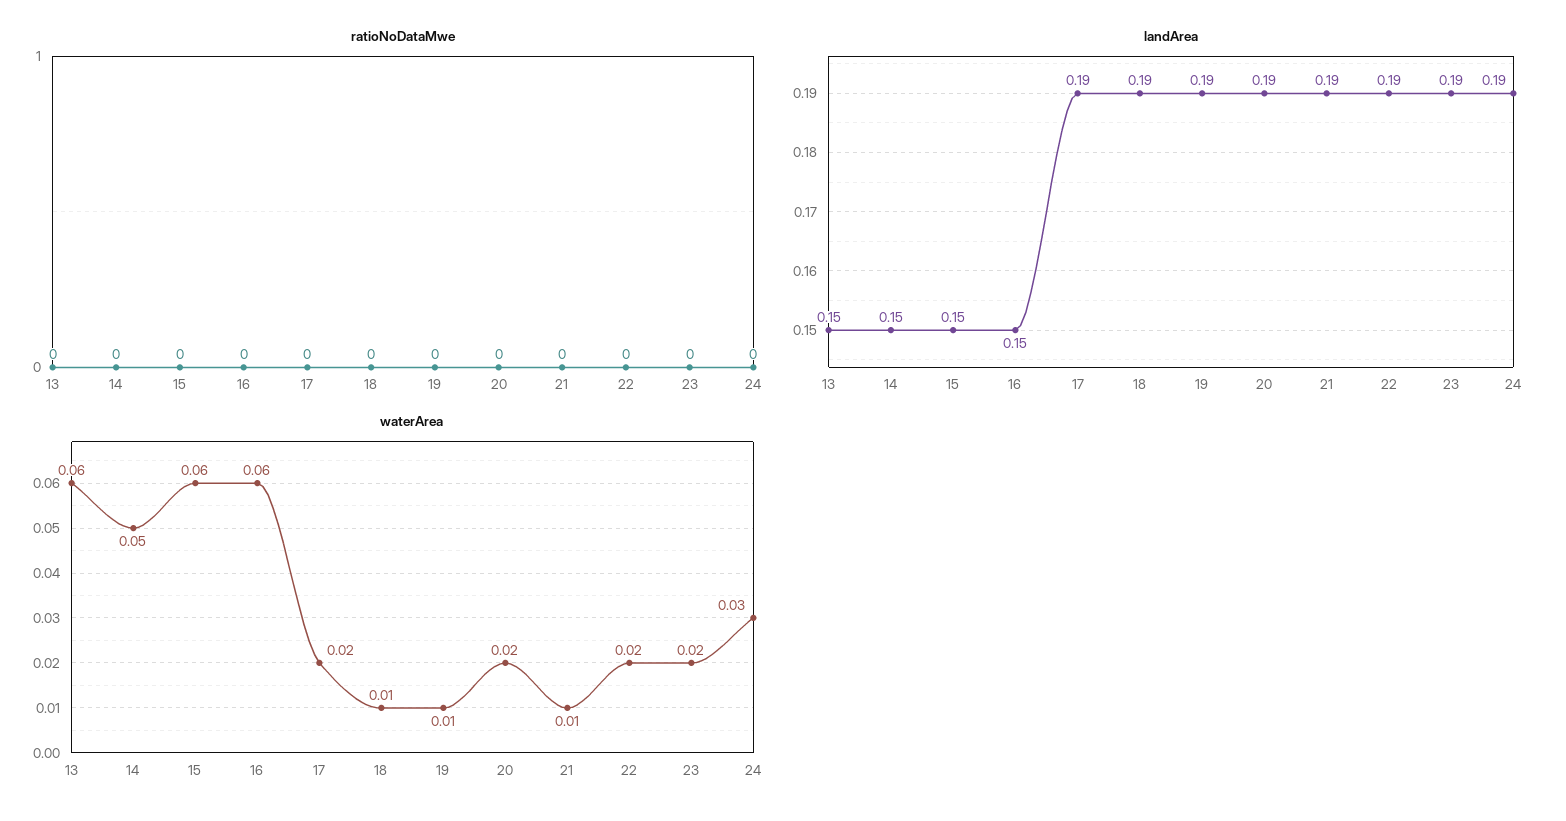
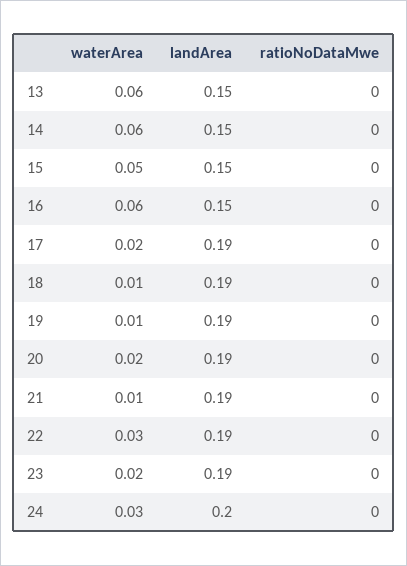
  {
    "ratioNoDataMwe": {
      "13": 0,
      "14": 0,
      "15": 0,
      "16": 0,
      "17": 0,
      "18": 0,
      "19": 0,
      "20": 0,
      "21": 0,
      "22": 0,
      "23": 0,
      "24": 0
    },
    "landArea": {
      "13": 0.15,
      "14": 0.15,
      "15": 0.15,
      "16": 0.15,
      "17": 0.19,
      "18": 0.19,
      "19": 0.19,
      "20": 0.19,
      "21": 0.19,
      "22": 0.19,
      "23": 0.19,
-     "24": 0.19
+     "24": 0.2
    },
    "waterArea": {
      "13": 0.06,
-     "14": 0.05,
+     "14": 0.06,
-     "15": 0.06,
+     "15": 0.05,
      "16": 0.06,
      "17": 0.02,
      "18": 0.01,
      "19": 0.01,
      "20": 0.02,
      "21": 0.01,
-     "22": 0.02,
+     "22": 0.03,
      "23": 0.02,
      "24": 0.03
    }
  }

